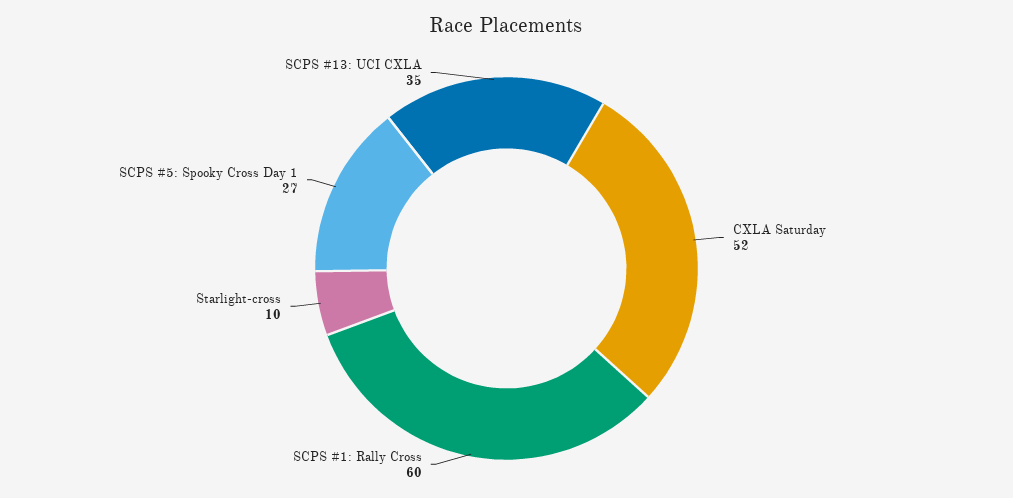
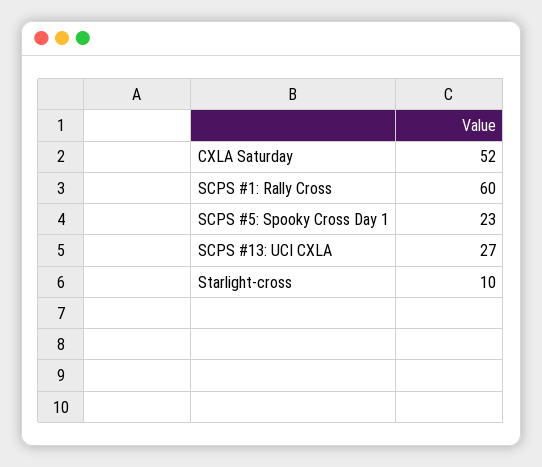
  {
    "CXLA Saturday": 52,
    "SCPS #1: Rally Cross": 60,
    "Starlight-cross": 10,
-   "SCPS #5: Spooky Cross Day 1": 27,
+   "SCPS #5: Spooky Cross Day 1": 23,
-   "SCPS #13: UCI CXLA": 35
+   "SCPS #13: UCI CXLA": 27
  }

